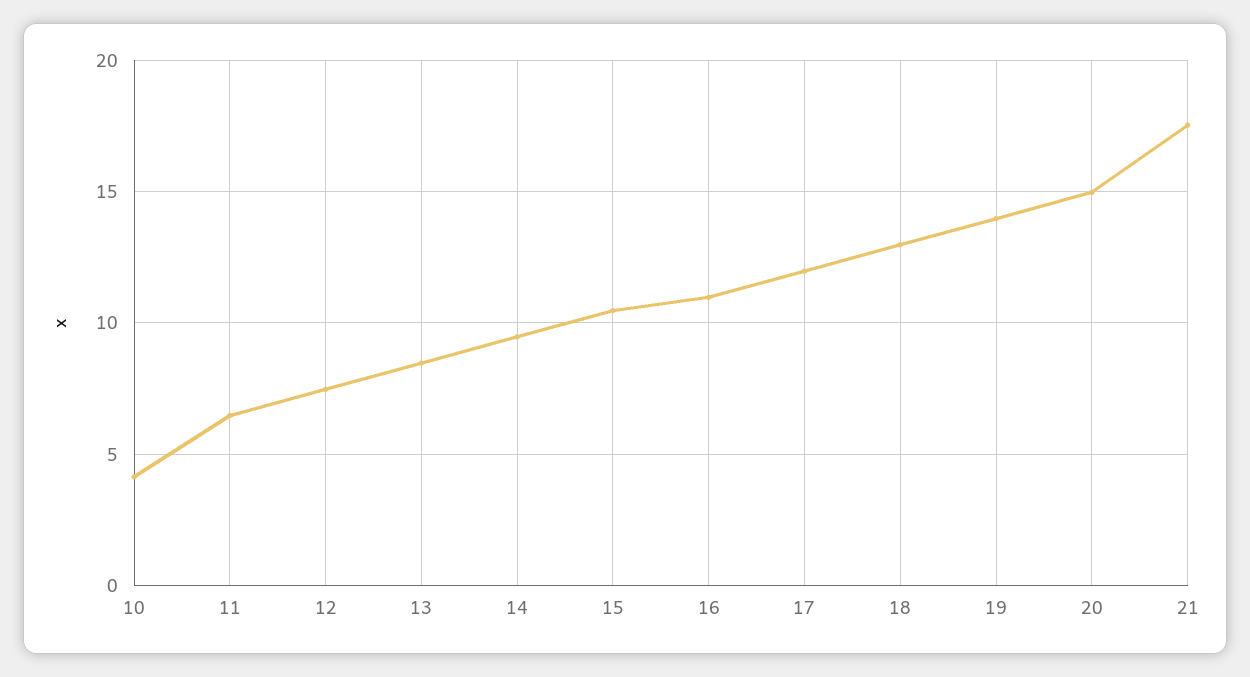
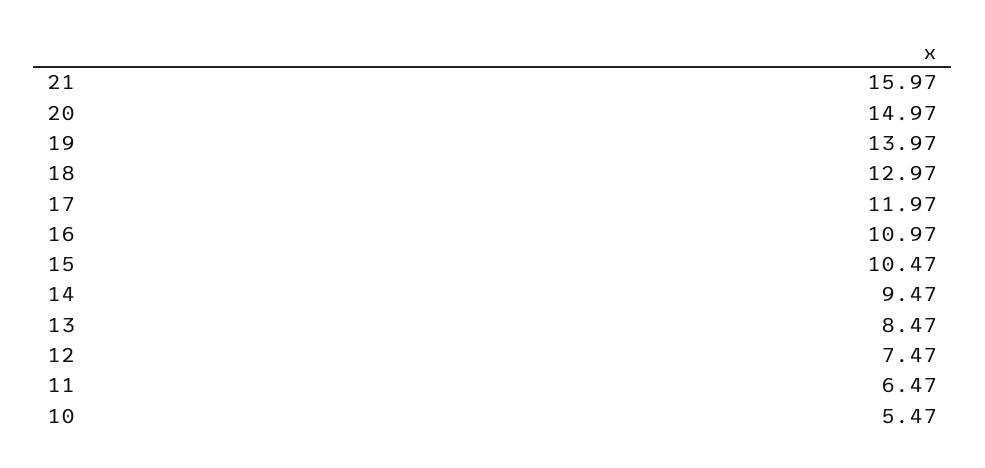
  {
-   "10": 4,
+   "10": 5.47,
    "11": 6.47,
    "12": 7.47,
    "13": 8.47,
    "14": 9.47,
    "15": 10.47,
    "16": 10.97,
    "17": 11.97,
    "18": 12.97,
    "19": 13.97,
    "20": 14.97,
-   "21": 17.5
+   "21": 15.97
  }

